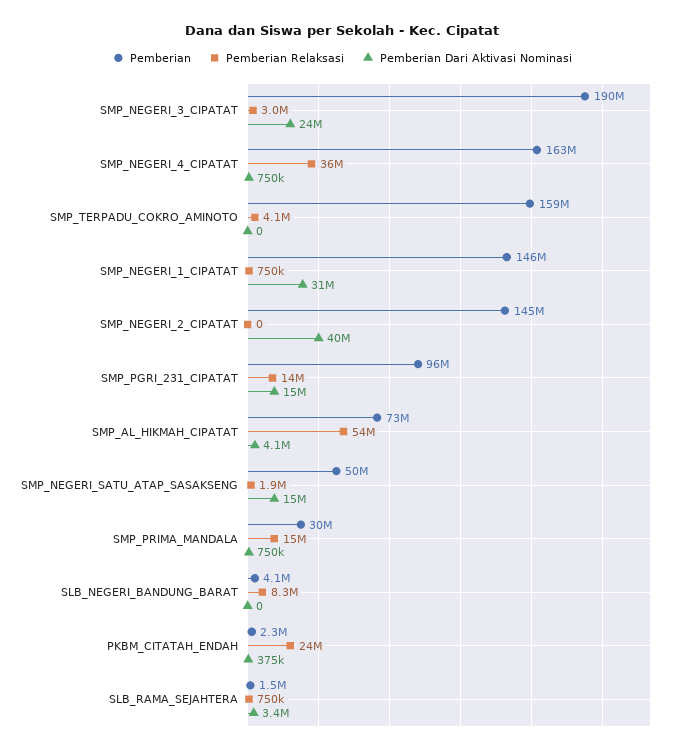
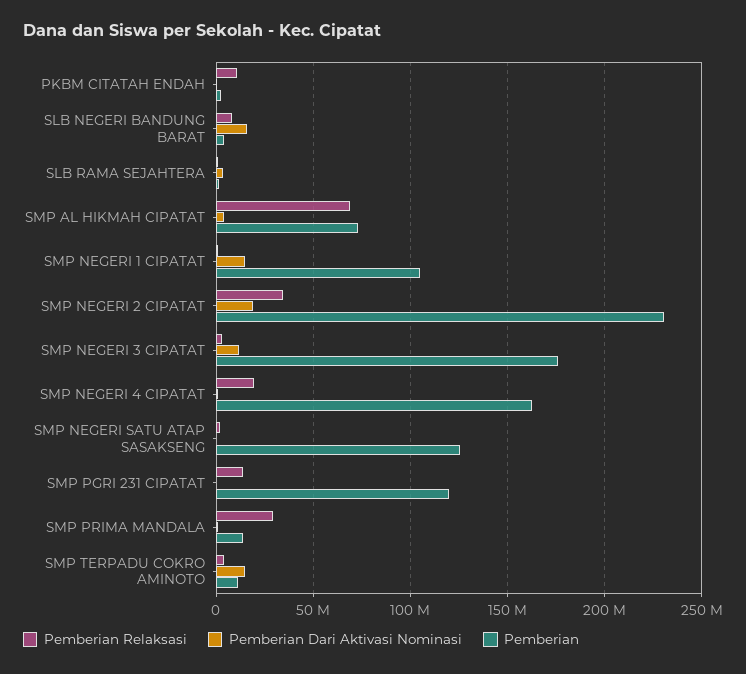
  {
    "Pemberian": {
-     "SMP_NEGERI_3_CIPATAT": 190000000,
+     "SMP_NEGERI_3_CIPATAT": 175000000,
      "SMP_NEGERI_4_CIPATAT": 163000000,
-     "SMP_TERPADU_COKRO_AMINOTO": 159000000,
+     "SMP_TERPADU_COKRO_AMINOTO": 10000000,
-     "SMP_NEGERI_1_CIPATAT": 146000000,
+     "SMP_NEGERI_1_CIPATAT": 105000000,
-     "SMP_NEGERI_2_CIPATAT": 145000000,
+     "SMP_NEGERI_2_CIPATAT": 230000000,
-     "SMP_PGRI_231_CIPATAT": 96000000,
+     "SMP_PGRI_231_CIPATAT": 120000000,
      "SMP_AL_HIKMAH_CIPATAT": 73000000,
-     "SMP_NEGERI_SATU_ATAP_SASAKSENG": 50000000,
+     "SMP_NEGERI_SATU_ATAP_SASAKSENG": 125000000,
-     "SMP_PRIMA_MANDALA": 30000000,
+     "SMP_PRIMA_MANDALA": 15000000,
      "SLB_NEGERI_BANDUNG_BARAT": 4100000,
      "PKBM_CITATAH_ENDAH": 2300000,
      "SLB_RAMA_SEJAHTERA": 1500000
    },
    "Pemberian Relaksasi": {
      "SMP_NEGERI_3_CIPATAT": 3000000,
-     "SMP_NEGERI_4_CIPATAT": 36000000,
+     "SMP_NEGERI_4_CIPATAT": 20000000,
      "SMP_TERPADU_COKRO_AMINOTO": 4100000,
      "SMP_NEGERI_1_CIPATAT": 750000,
-     "SMP_NEGERI_2_CIPATAT": 0,
+     "SMP_NEGERI_2_CIPATAT": 35000000,
      "SMP_PGRI_231_CIPATAT": 14000000,
-     "SMP_AL_HIKMAH_CIPATAT": 54000000,
+     "SMP_AL_HIKMAH_CIPATAT": 70000000,
      "SMP_NEGERI_SATU_ATAP_SASAKSENG": 1900000,
-     "SMP_PRIMA_MANDALA": 15000000,
+     "SMP_PRIMA_MANDALA": 30000000,
      "SLB_NEGERI_BANDUNG_BARAT": 8300000,
-     "PKBM_CITATAH_ENDAH": 24000000,
+     "PKBM_CITATAH_ENDAH": 10000000,
      "SLB_RAMA_SEJAHTERA": 750000
    },
    "Pemberian Dari Aktivasi Nominasi": {
-     "SMP_NEGERI_3_CIPATAT": 24000000,
+     "SMP_NEGERI_3_CIPATAT": 10000000,
      "SMP_NEGERI_4_CIPATAT": 750000,
-     "SMP_TERPADU_COKRO_AMINOTO": 0,
+     "SMP_TERPADU_COKRO_AMINOTO": 15000000,
-     "SMP_NEGERI_1_CIPATAT": 31000000,
+     "SMP_NEGERI_1_CIPATAT": 15000000,
-     "SMP_NEGERI_2_CIPATAT": 40000000,
+     "SMP_NEGERI_2_CIPATAT": 20000000,
-     "SMP_PGRI_231_CIPATAT": 15000000,
+     "SMP_PGRI_231_CIPATAT": 0,
      "SMP_AL_HIKMAH_CIPATAT": 4100000,
-     "SMP_NEGERI_SATU_ATAP_SASAKSENG": 15000000,
+     "SMP_NEGERI_SATU_ATAP_SASAKSENG": 0,
      "SMP_PRIMA_MANDALA": 750000,
-     "SLB_NEGERI_BANDUNG_BARAT": 0,
+     "SLB_NEGERI_BANDUNG_BARAT": 15000000,
      "PKBM_CITATAH_ENDAH": 375000,
      "SLB_RAMA_SEJAHTERA": 3400000
    }
  }

